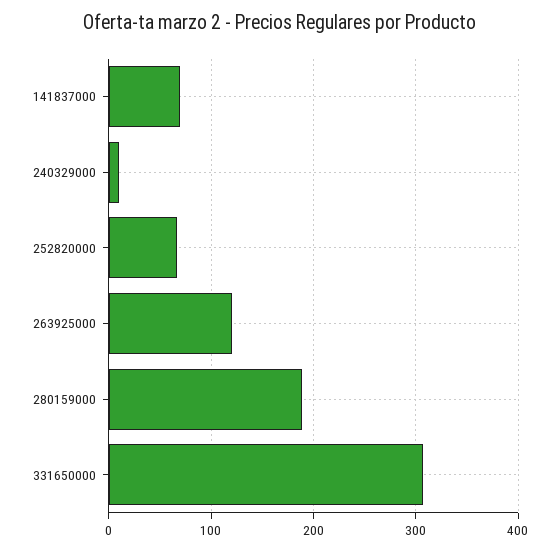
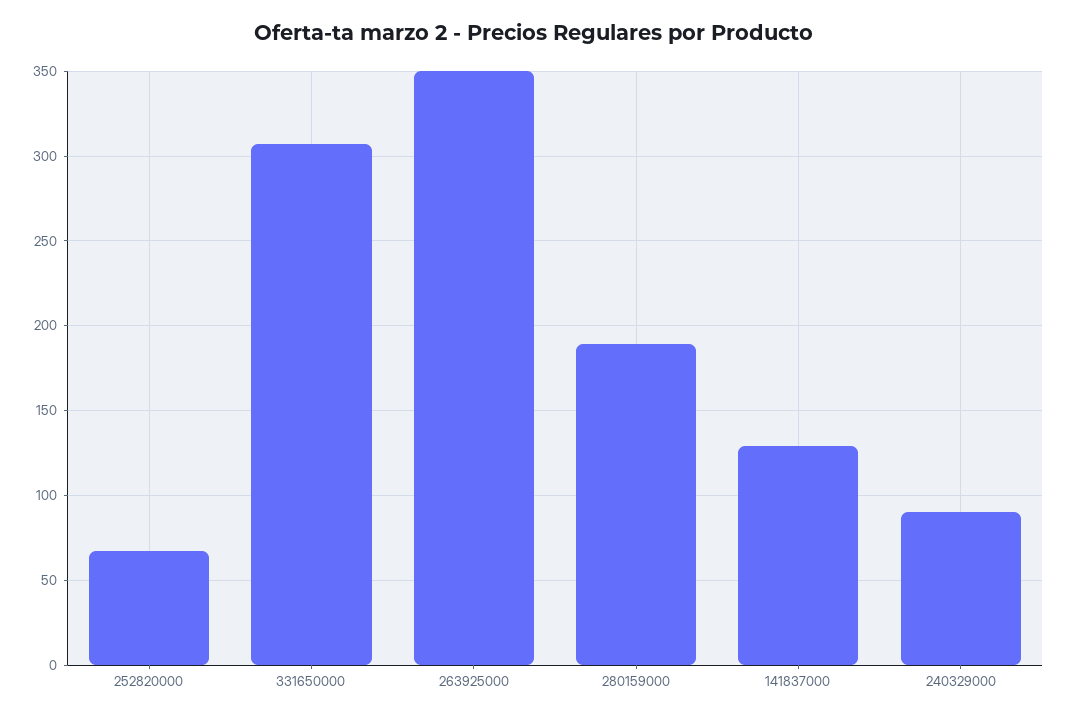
  {
-   "141837000": 70,
+   "141837000": 130,
-   "240329000": 10,
+   "240329000": 90,
    "252820000": 65,
-   "263925000": 120,
+   "263925000": 350,
    "280159000": 190,
    "331650000": 305
  }

